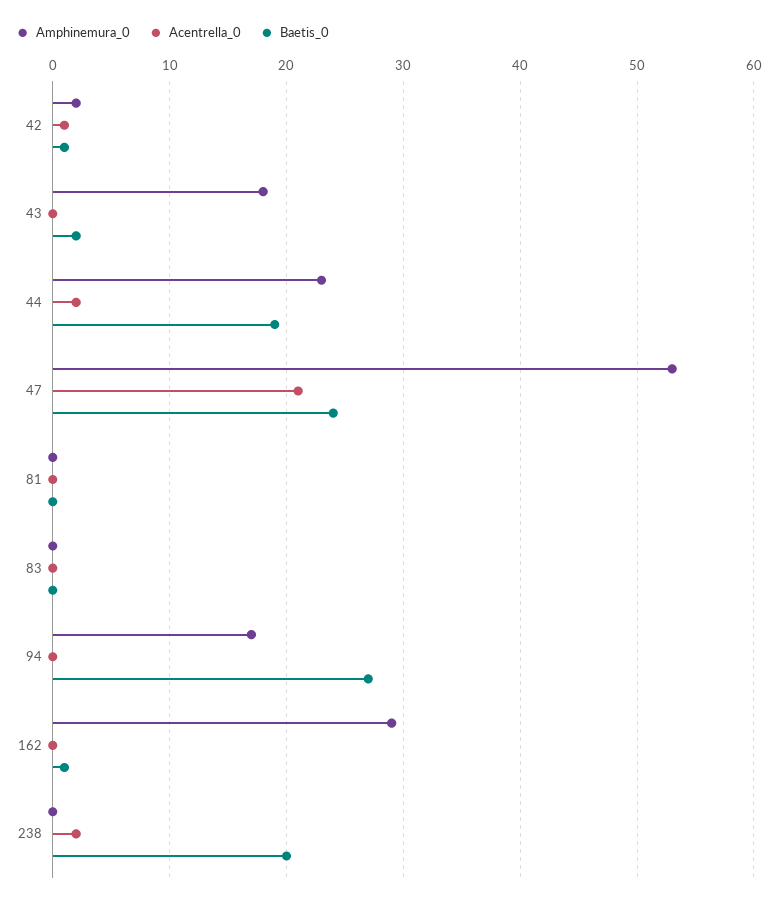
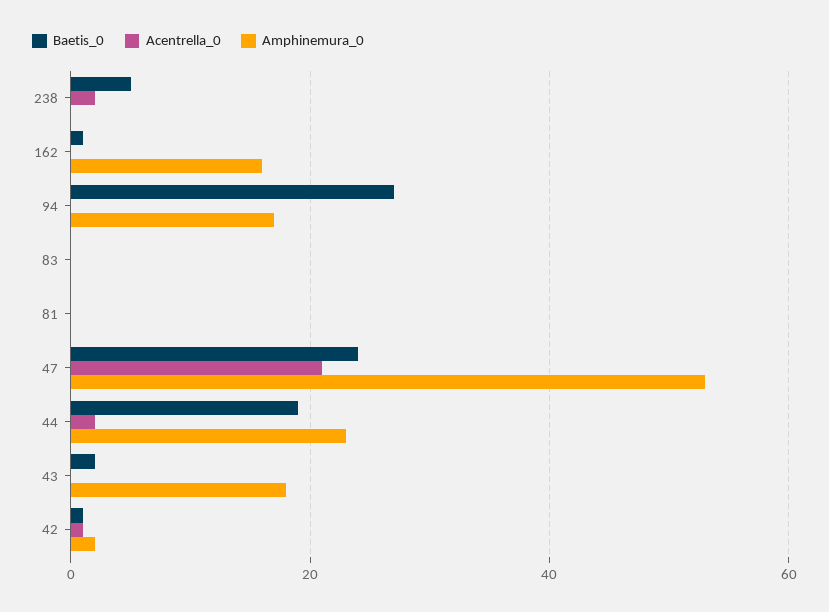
  {
    "Amphinemura_0": {
      "42": 2,
      "43": 18,
      "44": 23,
      "47": 53,
      "81": 0,
      "83": 0,
      "94": 17,
-     "162": 29,
+     "162": 15,
      "238": 0
    },
    "Acentrella_0": {
      "42": 1,
      "43": 0,
      "44": 2,
      "47": 21,
      "81": 0,
      "83": 0,
      "94": 0,
      "162": 0,
      "238": 2
    },
    "Baetis_0": {
      "42": 1,
      "43": 2,
      "44": 19,
      "47": 24,
      "81": 0,
      "83": 0,
      "94": 27,
      "162": 1,
-     "238": 20
+     "238": 5
    }
  }

